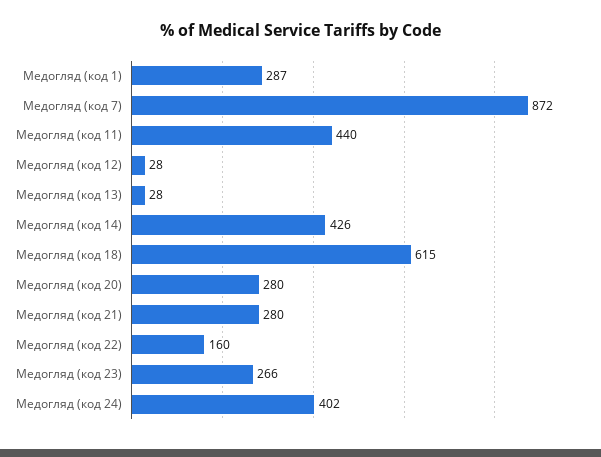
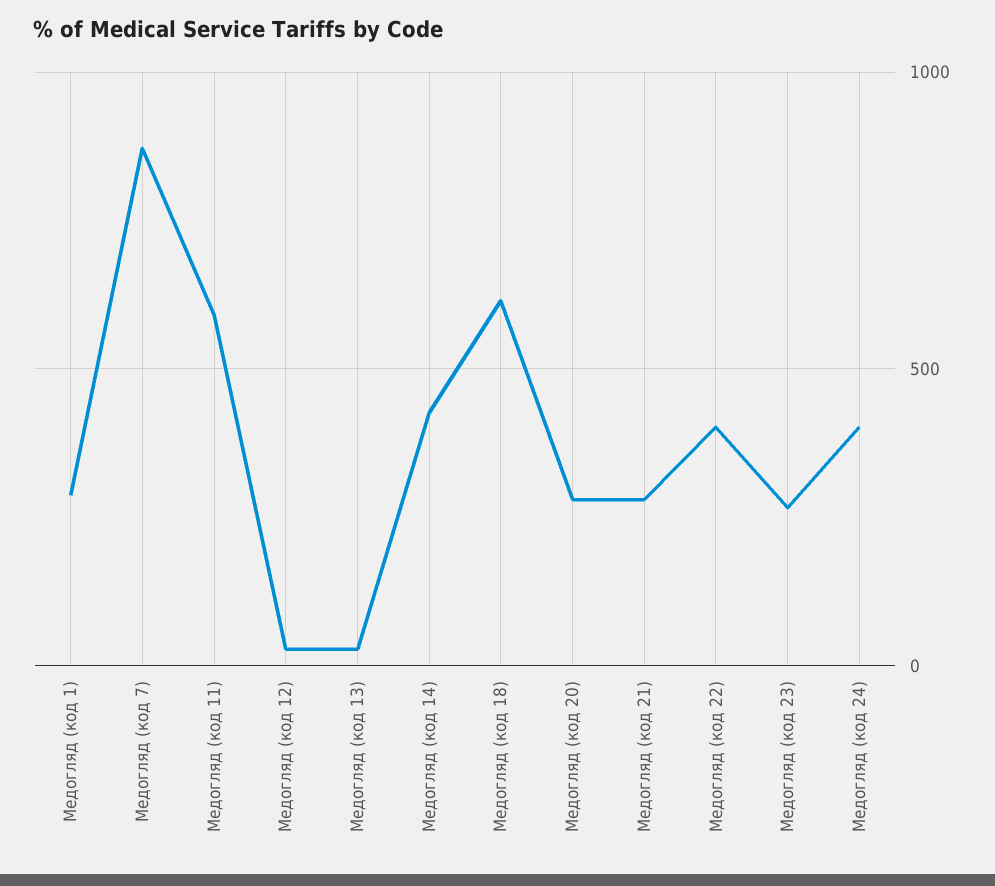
  {
    "Медогляд (код 1)": 287,
    "Медогляд (код 7)": 872,
-   "Медогляд (код 11)": 440,
+   "Медогляд (код 11)": 600,
    "Медогляд (код 12)": 28,
    "Медогляд (код 13)": 28,
    "Медогляд (код 14)": 426,
    "Медогляд (код 18)": 615,
    "Медогляд (код 20)": 280,
    "Медогляд (код 21)": 280,
-   "Медогляд (код 22)": 160,
+   "Медогляд (код 22)": 400,
    "Медогляд (код 23)": 266,
    "Медогляд (код 24)": 402
  }

